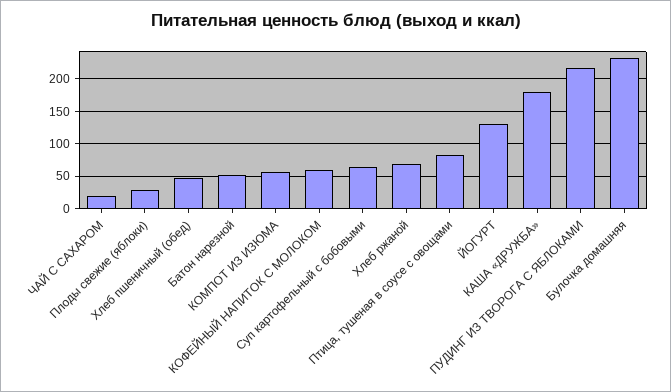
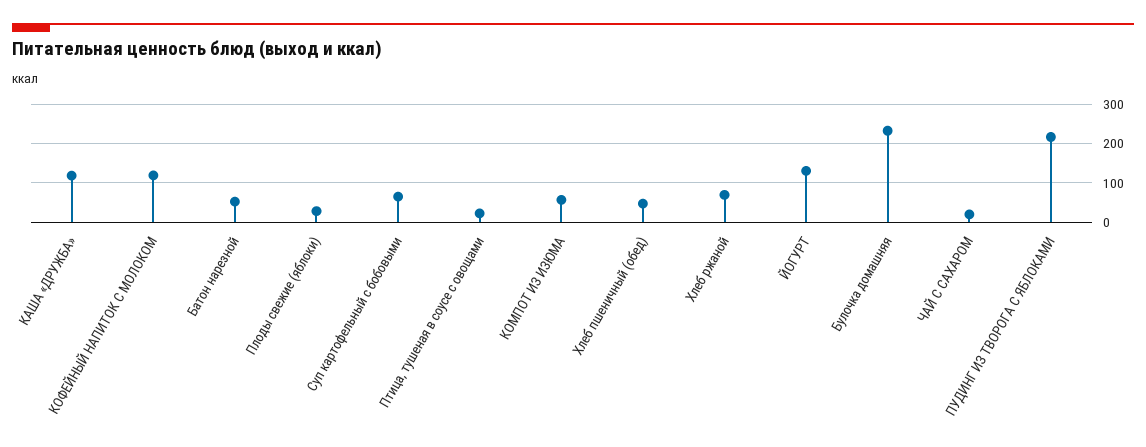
  {
    "ЧАЙ С САХАРОМ": 20,
    "Плоды свежие (яблоки)": 30,
    "Хлеб пшеничный (обед)": 50,
    "Батон нарезной": 50,
    "КОМПОТ ИЗ ИЗЮМА": 60,
-   "КОФЕЙНЫЙ НАПИТОК С МОЛОКОМ": 60,
+   "КОФЕЙНЫЙ НАПИТОК С МОЛОКОМ": 120,
    "Суп картофельный с бобовыми": 60,
    "Хлеб ржаной": 70,
-   "Птица, тушеная в соусе с овощами": 80,
+   "Птица, тушеная в соусе с овощами": 20,
    "ЙОГУРТ": 130,
-   "КАША «ДРУЖБА»": 180,
+   "КАША «ДРУЖБА»": 120,
    "ПУДИНГ ИЗ ТВОРОГА С ЯБЛОКАМИ": 220,
    "Булочка домашняя": 230
  }

